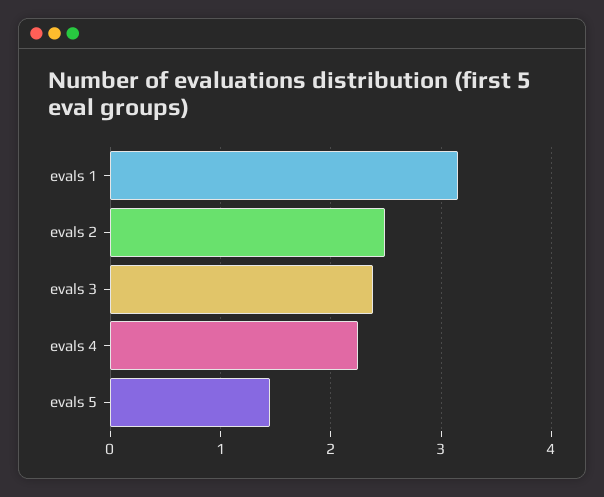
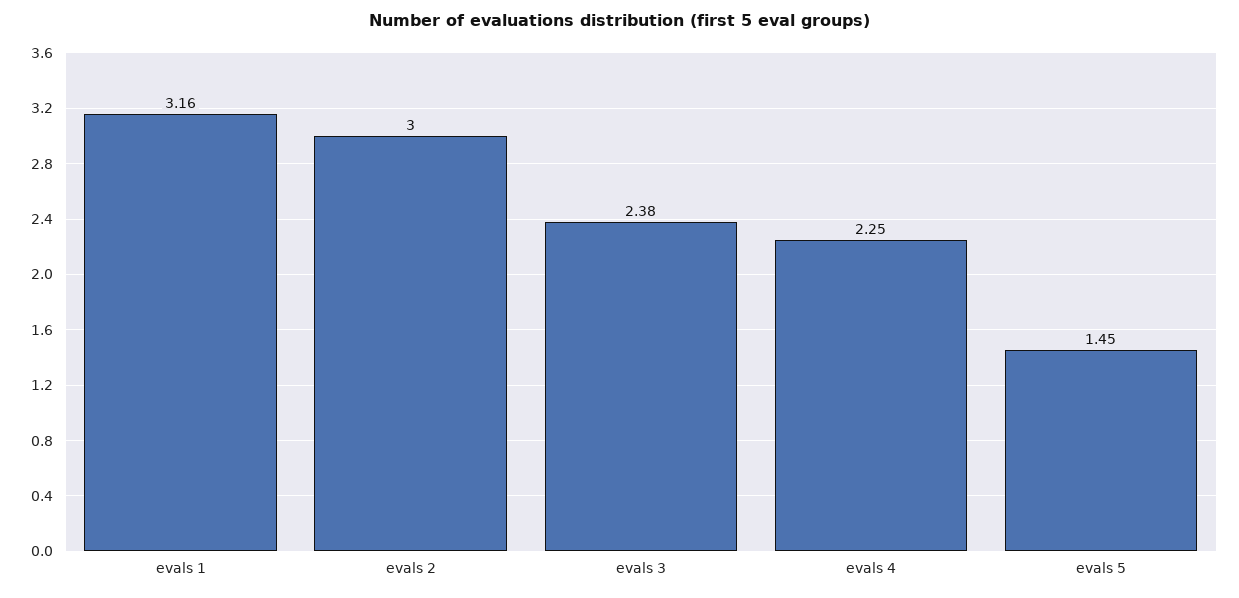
  {
    "evals 1": 3.16,
-   "evals 2": 2.5,
+   "evals 2": 3,
    "evals 3": 2.38,
    "evals 4": 2.25,
    "evals 5": 1.45
  }

